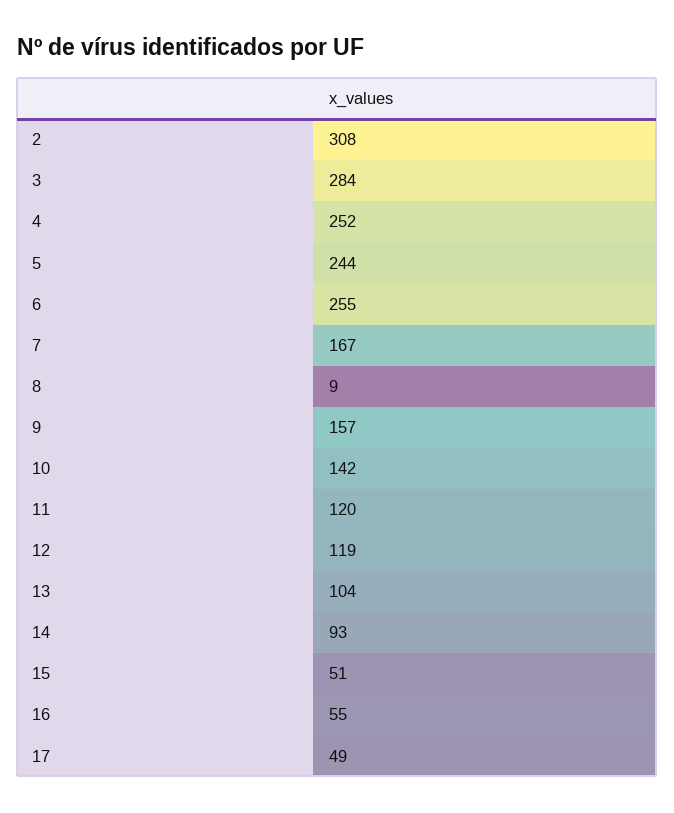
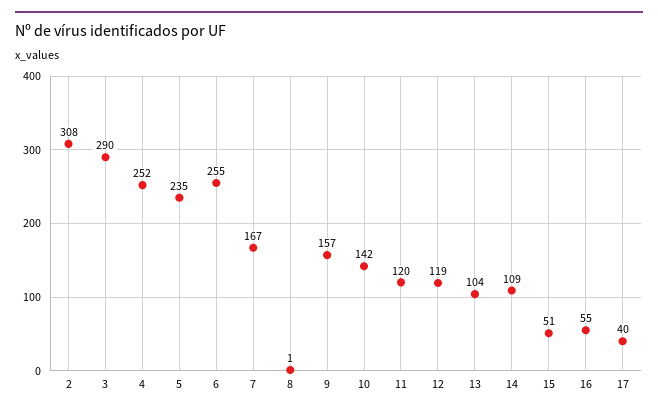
  {
    "2": 308,
-   "3": 284,
+   "3": 290,
    "4": 252,
-   "5": 244,
+   "5": 235,
    "6": 255,
    "7": 167,
-   "8": 9,
+   "8": 1,
    "9": 157,
    "10": 142,
    "11": 120,
    "12": 119,
    "13": 104,
-   "14": 93,
+   "14": 109,
    "15": 51,
    "16": 55,
-   "17": 49
+   "17": 40
  }

